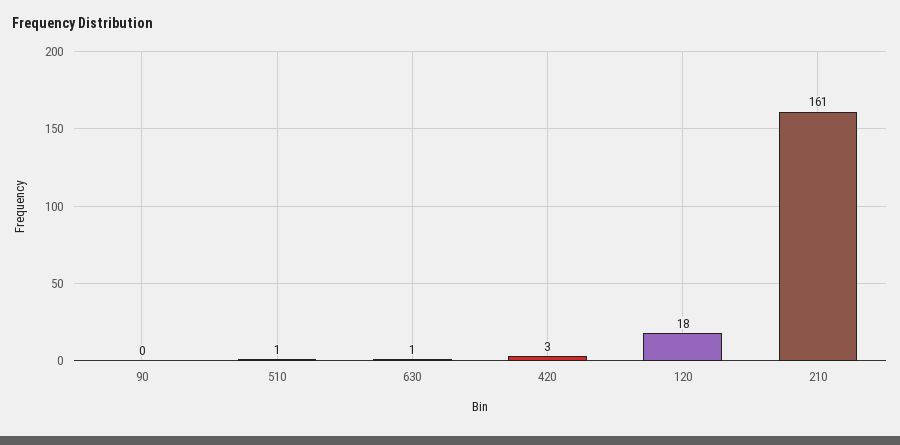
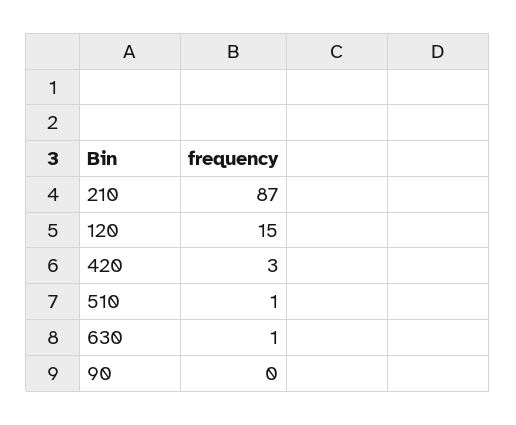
  {
    "90": 0,
    "510": 1,
    "630": 1,
    "420": 3,
-   "120": 18,
+   "120": 15,
-   "210": 161
+   "210": 87
  }

